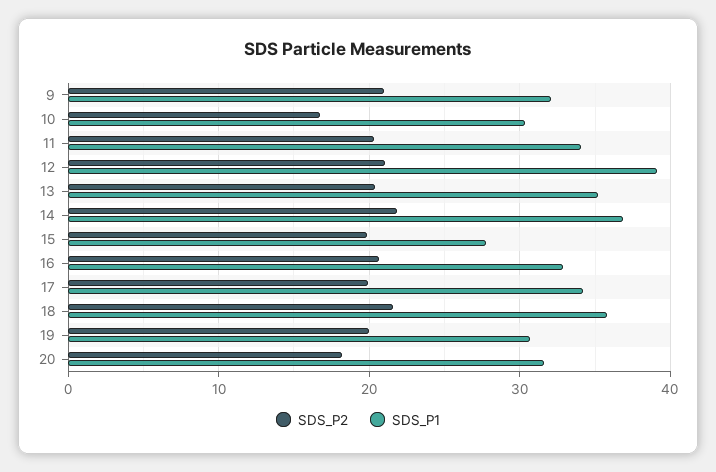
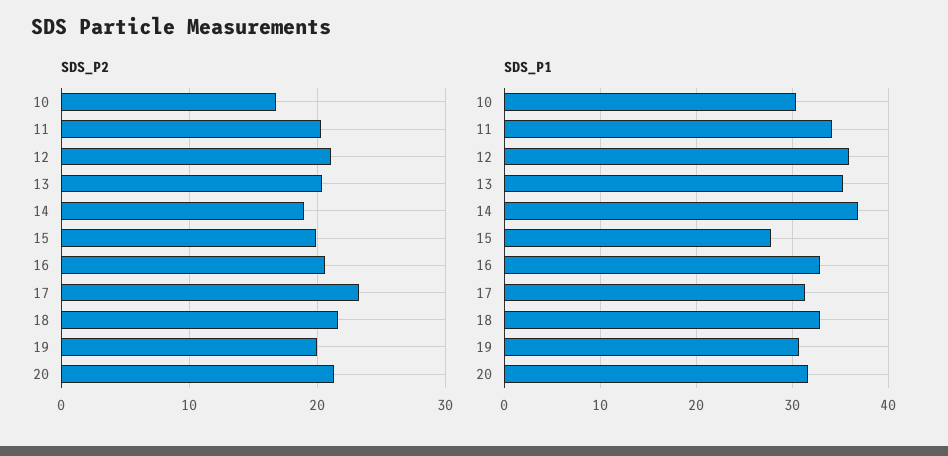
  {
    "SDS_P2": {
-     "9": 21,
      "10": 17,
      "11": 20,
      "12": 21,
      "13": 20,
-     "14": 22,
+     "14": 19,
      "15": 20,
      "16": 21,
-     "17": 20,
+     "17": 23,
      "18": 22,
      "19": 20,
-     "20": 18
+     "20": 21
    },
    "SDS_P1": {
-     "9": 32,
      "10": 30,
      "11": 34,
-     "12": 39,
+     "12": 36,
      "13": 35,
      "14": 37,
      "15": 28,
      "16": 33,
-     "17": 34,
+     "17": 31,
-     "18": 36,
+     "18": 33,
      "19": 31,
      "20": 32
    }
  }

